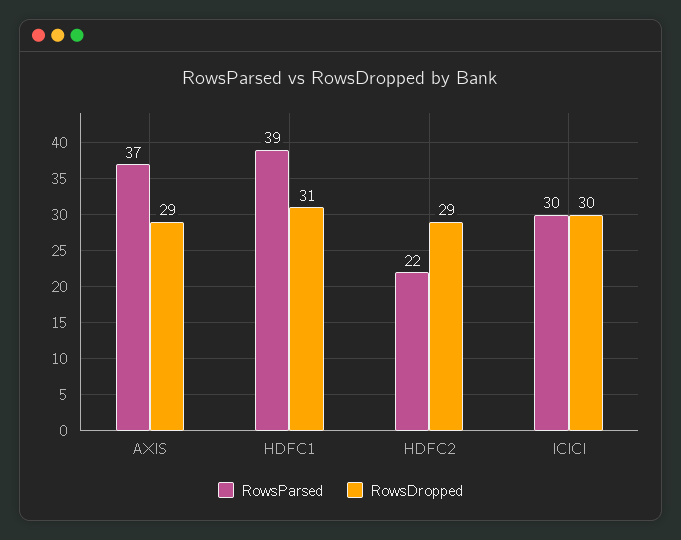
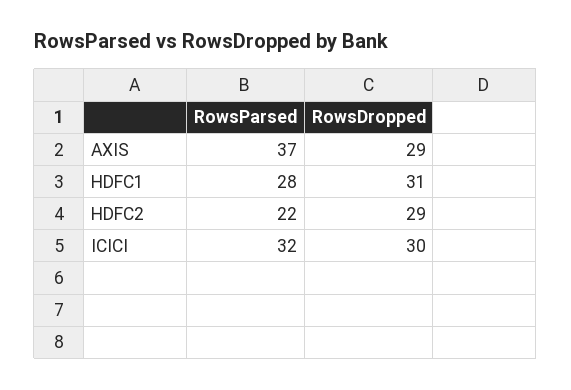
  {
    "RowsParsed": {
      "AXIS": 37,
-     "HDFC1": 39,
+     "HDFC1": 28,
      "HDFC2": 22,
-     "ICICI": 30
+     "ICICI": 32
    },
    "RowsDropped": {
      "AXIS": 29,
      "HDFC1": 31,
      "HDFC2": 29,
      "ICICI": 30
    }
  }

